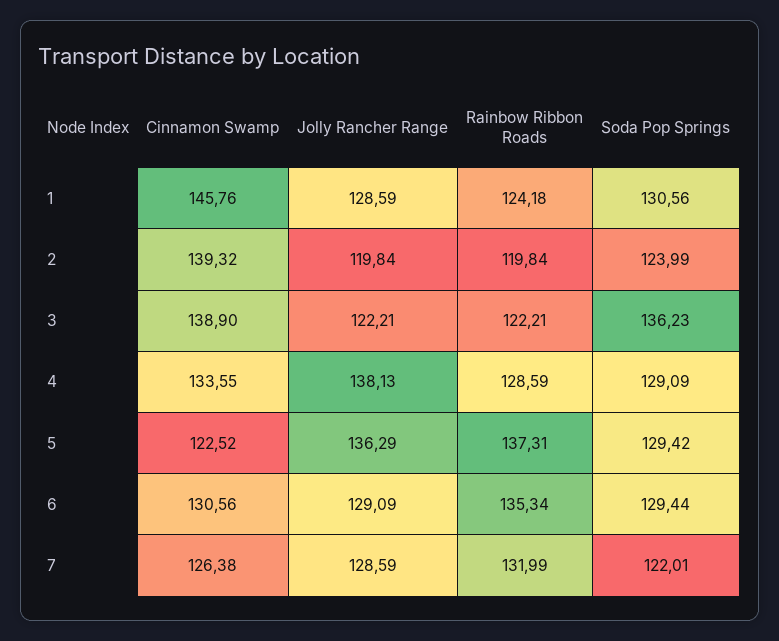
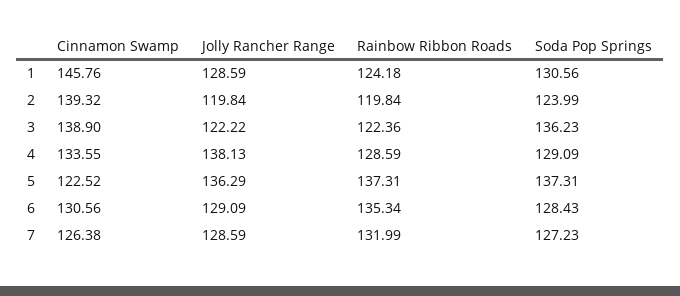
  {
    "Cinnamon Swamp": {
      "1": 145.76,
      "2": 139.32,
      "3": 138.9,
      "4": 133.55,
      "5": 122.52,
      "6": 130.56,
      "7": 126.38
    },
    "Jolly Rancher Range": {
      "1": 128.59,
      "2": 119.84,
-     "3": 122.21,
+     "3": 122.22,
      "4": 138.13,
      "5": 136.29,
      "6": 129.09,
      "7": 128.59
    },
    "Rainbow Ribbon Roads": {
      "1": 124.18,
      "2": 119.84,
-     "3": 122.21,
+     "3": 122.36,
      "4": 128.59,
      "5": 137.31,
      "6": 135.34,
      "7": 131.99
    },
    "Soda Pop Springs": {
      "1": 130.56,
      "2": 123.99,
      "3": 136.23,
      "4": 129.09,
-     "5": 129.42,
+     "5": 137.31,
-     "6": 129.44,
+     "6": 128.43,
-     "7": 122.01
+     "7": 127.23
    }
  }

